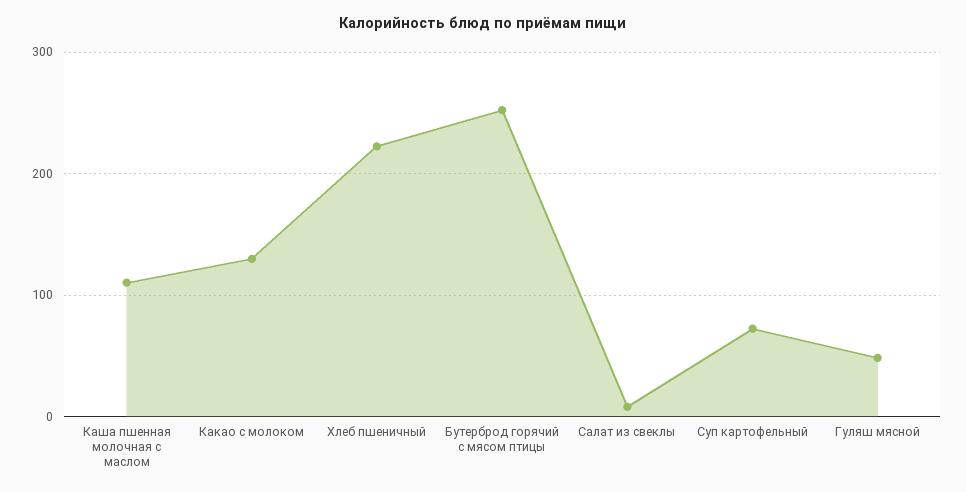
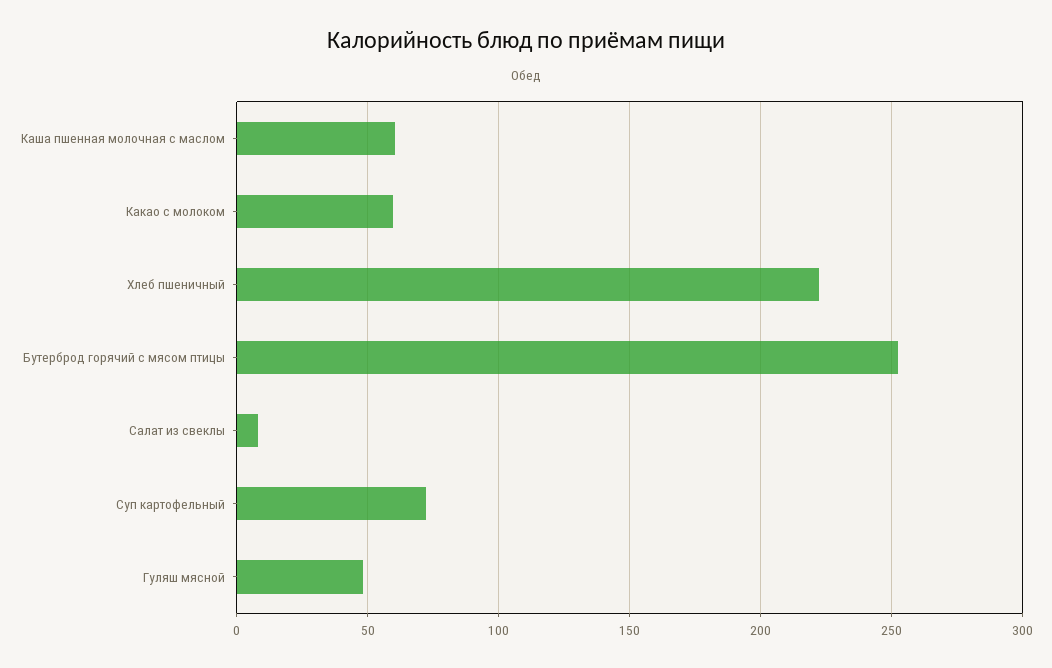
  {
-   "Каша пшенная молочная с маслом": 110,
+   "Каша пшенная молочная с маслом": 60,
-   "Какао с молоком": 130,
+   "Какао с молоком": 60,
    "Хлеб пшеничный": 220,
    "Бутерброд горячий с мясом птицы": 250,
    "Салат из свеклы": 10,
    "Суп картофельный": 70,
    "Гуляш мясной": 50
  }

